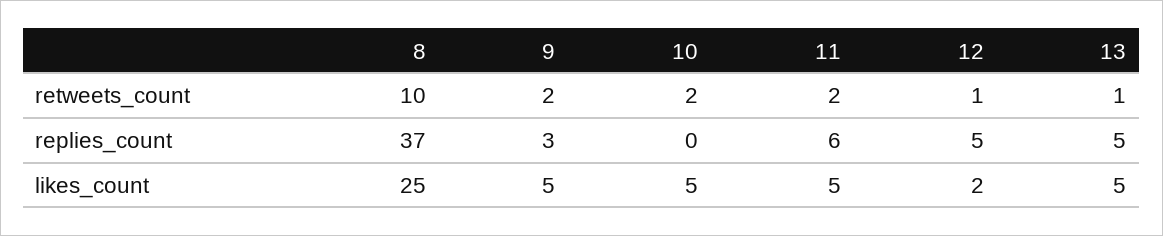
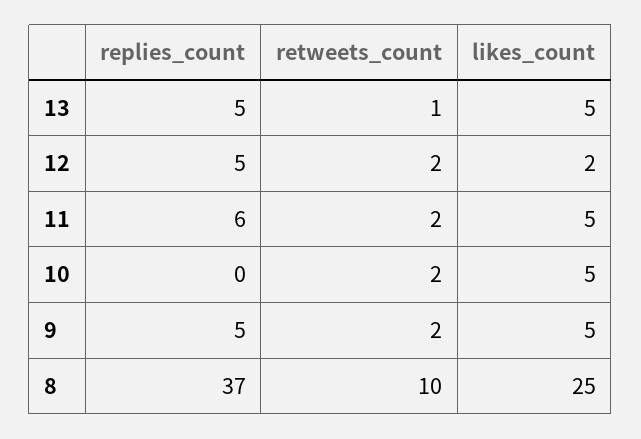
  {
    "8": {
      "retweets_count": 10,
      "replies_count": 37,
      "likes_count": 25
    },
    "9": {
      "retweets_count": 2,
-     "replies_count": 3,
+     "replies_count": 5,
      "likes_count": 5
    },
    "10": {
      "retweets_count": 2,
      "replies_count": 0,
      "likes_count": 5
    },
    "11": {
      "retweets_count": 2,
      "replies_count": 6,
      "likes_count": 5
    },
    "12": {
-     "retweets_count": 1,
+     "retweets_count": 2,
      "replies_count": 5,
      "likes_count": 2
    },
    "13": {
      "retweets_count": 1,
      "replies_count": 5,
      "likes_count": 5
    }
  }

